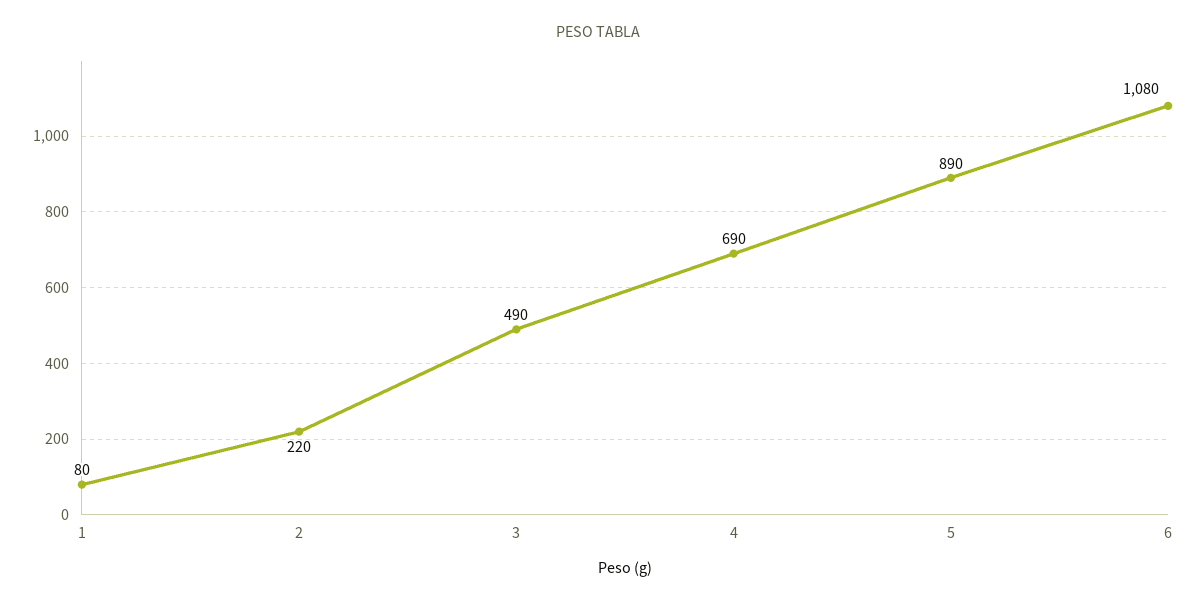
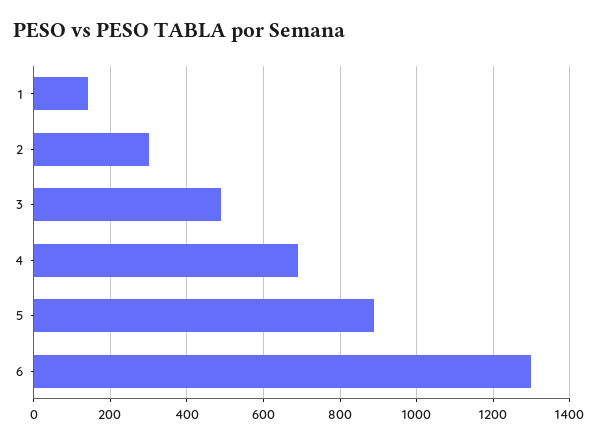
  {
-   "1": 80,
+   "1": 140,
-   "2": 220,
+   "2": 300,
    "3": 490,
    "4": 690,
    "5": 890,
-   "6": 1080
+   "6": 1300
  }

